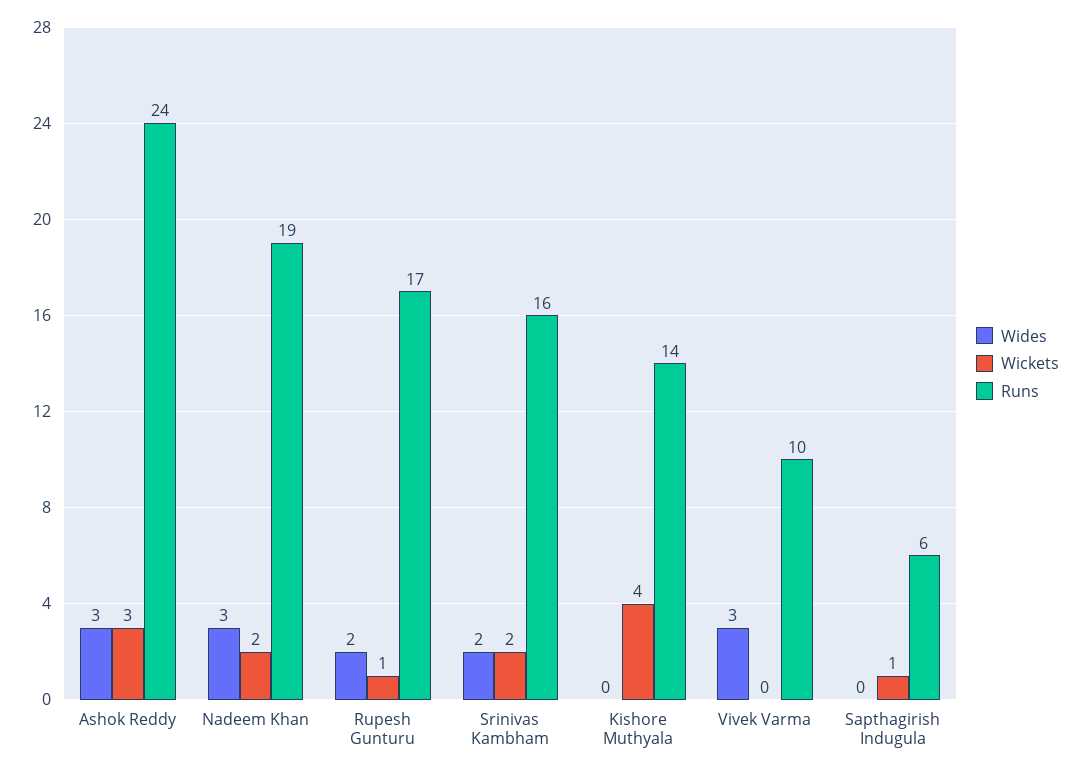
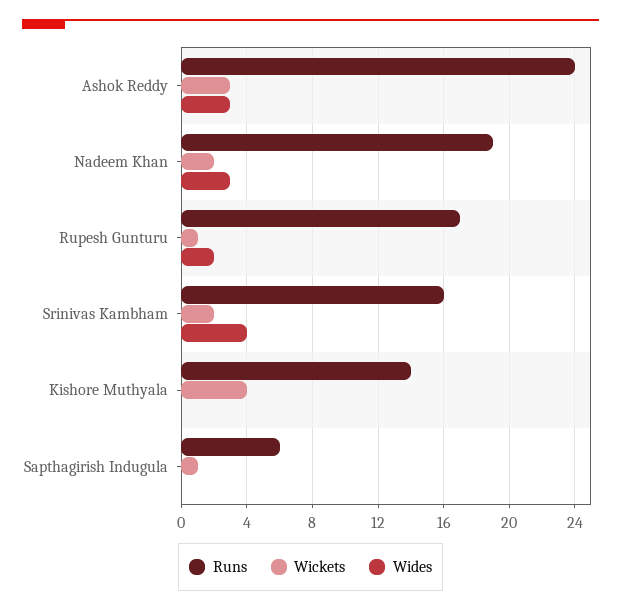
  {
    "Wides": {
      "Ashok Reddy": 3,
      "Nadeem Khan": 3,
      "Rupesh Gunturu": 2,
-     "Srinivas Kambham": 2,
+     "Srinivas Kambham": 4,
      "Kishore Muthyala": 0,
-     "Vivek Varma": 3,
      "Sapthagirish Indugula": 0
    },
    "Wickets": {
      "Ashok Reddy": 3,
      "Nadeem Khan": 2,
      "Rupesh Gunturu": 1,
      "Srinivas Kambham": 2,
      "Kishore Muthyala": 4,
-     "Vivek Varma": 0,
      "Sapthagirish Indugula": 1
    },
    "Runs": {
      "Ashok Reddy": 24,
      "Nadeem Khan": 19,
      "Rupesh Gunturu": 17,
      "Srinivas Kambham": 16,
      "Kishore Muthyala": 14,
-     "Vivek Varma": 10,
      "Sapthagirish Indugula": 6
    }
  }

